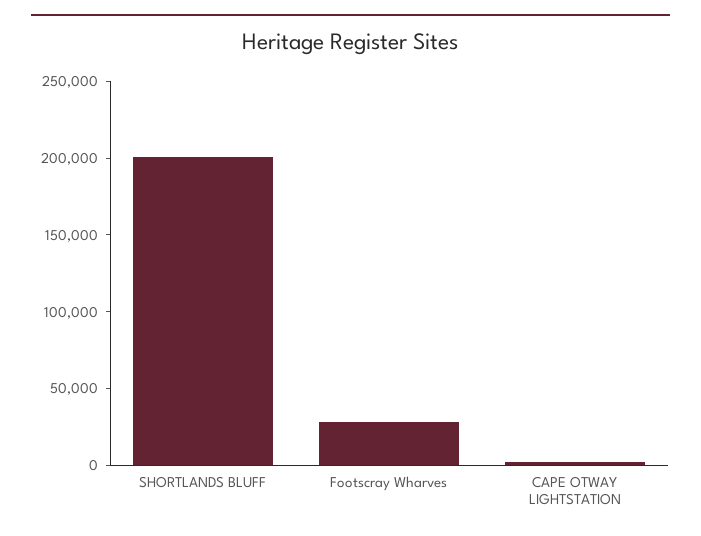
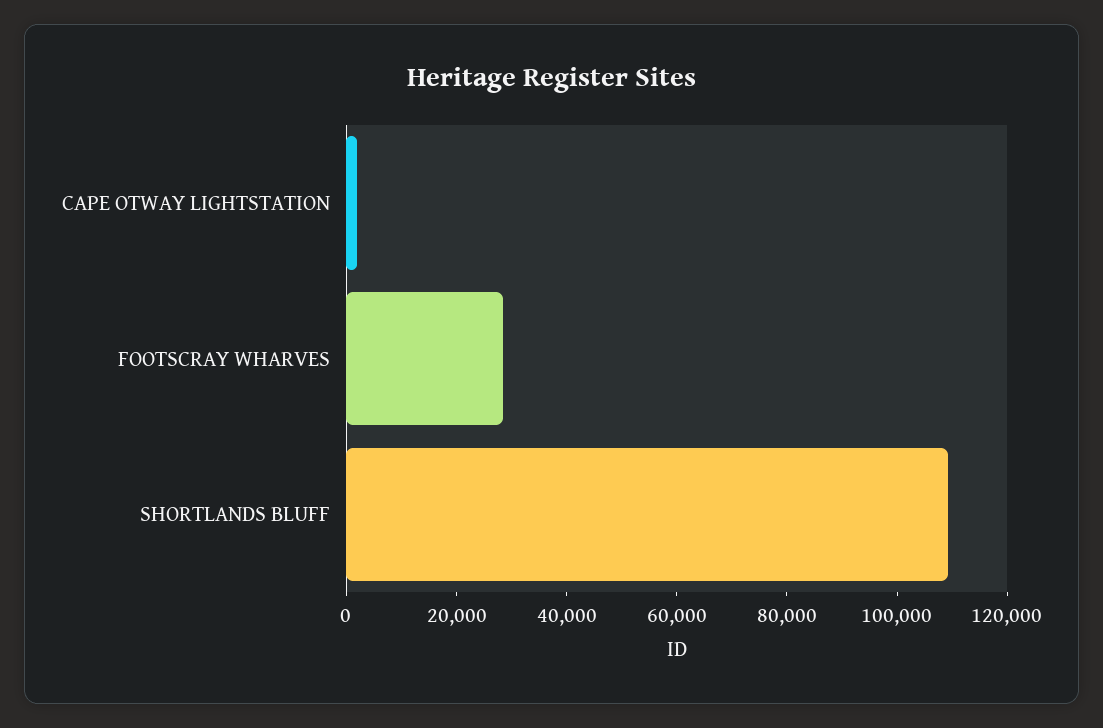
  {
-   "SHORTLANDS BLUFF": 200000,
+   "SHORTLANDS BLUFF": 110000,
    "Footscray Wharves": 30000,
    "CAPE OTWAY LIGHTSTATION": 0
  }

